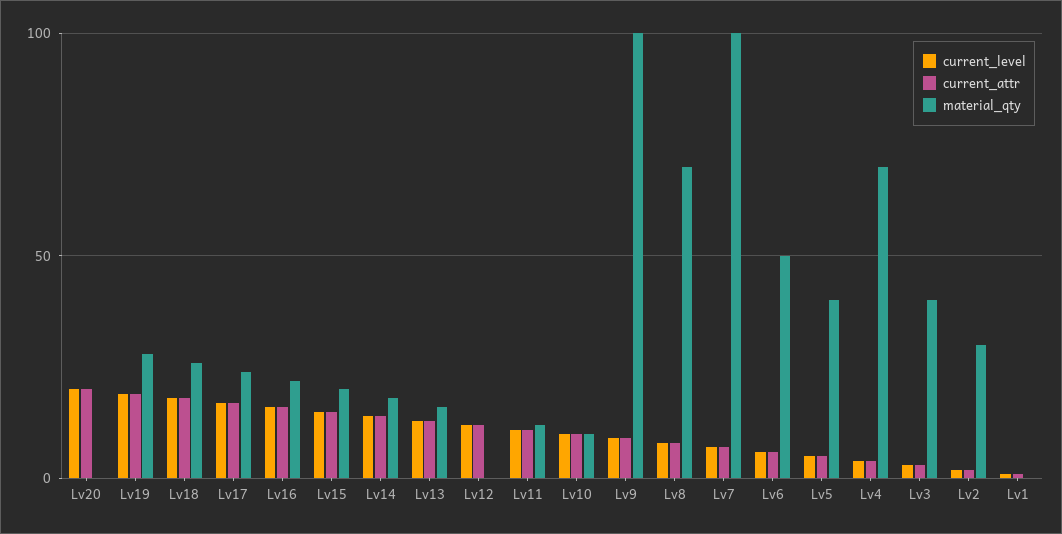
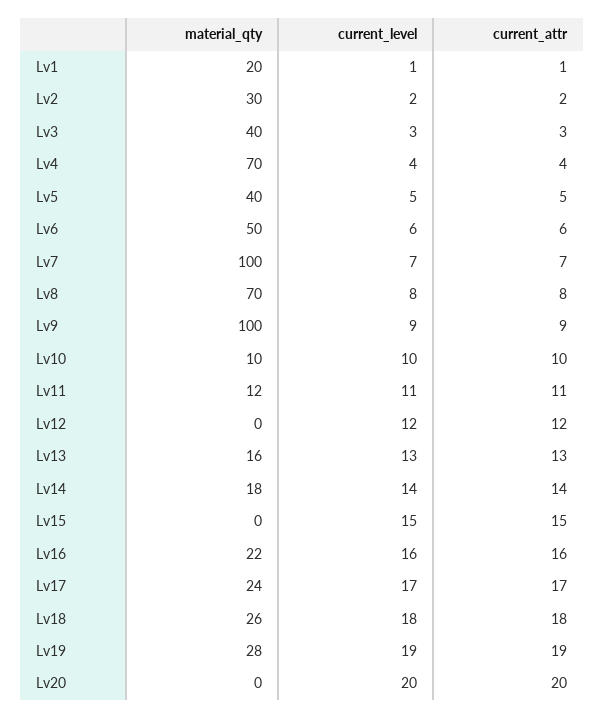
  {
    "current_level": {
      "Lv20": 20,
      "Lv19": 19,
      "Lv18": 18,
      "Lv17": 17,
      "Lv16": 16,
      "Lv15": 15,
      "Lv14": 14,
      "Lv13": 13,
      "Lv12": 12,
      "Lv11": 11,
      "Lv10": 10,
      "Lv9": 9,
      "Lv8": 8,
      "Lv7": 7,
      "Lv6": 6,
      "Lv5": 5,
      "Lv4": 4,
      "Lv3": 3,
      "Lv2": 2,
      "Lv1": 1
    },
    "current_attr": {
      "Lv20": 20,
      "Lv19": 19,
      "Lv18": 18,
      "Lv17": 17,
      "Lv16": 16,
      "Lv15": 15,
      "Lv14": 14,
      "Lv13": 13,
      "Lv12": 12,
      "Lv11": 11,
      "Lv10": 10,
      "Lv9": 9,
      "Lv8": 8,
      "Lv7": 7,
      "Lv6": 6,
      "Lv5": 5,
      "Lv4": 4,
      "Lv3": 3,
      "Lv2": 2,
      "Lv1": 1
    },
    "material_qty": {
      "Lv20": 0,
      "Lv19": 28,
      "Lv18": 26,
      "Lv17": 24,
      "Lv16": 22,
-     "Lv15": 20,
+     "Lv15": 0,
      "Lv14": 18,
      "Lv13": 16,
      "Lv12": 0,
      "Lv11": 12,
      "Lv10": 10,
      "Lv9": 100,
      "Lv8": 70,
      "Lv7": 100,
      "Lv6": 50,
      "Lv5": 40,
      "Lv4": 70,
      "Lv3": 40,
      "Lv2": 30,
-     "Lv1": 0
+     "Lv1": 20
    }
  }

